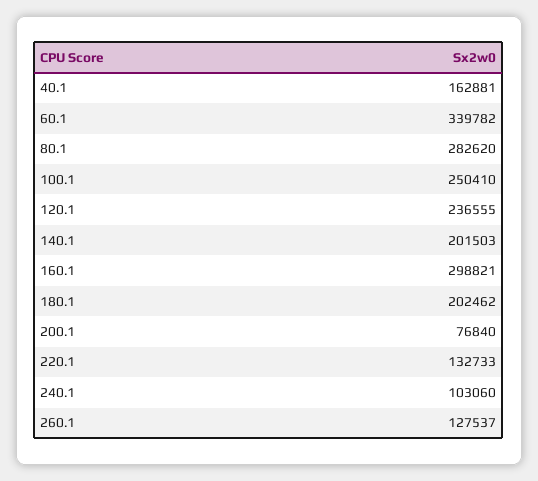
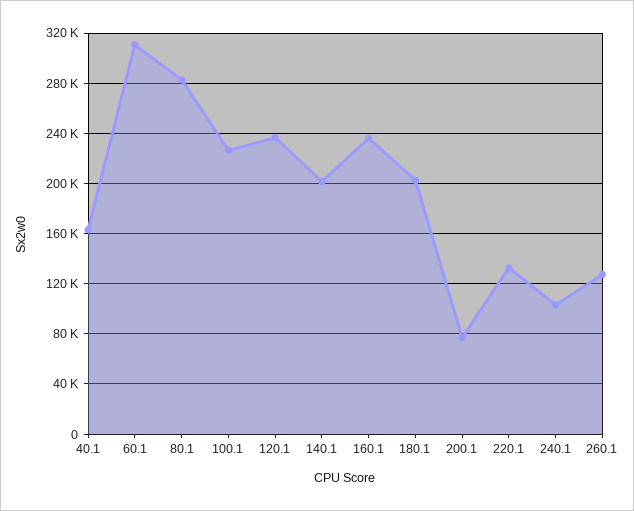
  {
    "40.1": 162881,
-   "60.1": 339782,
+   "60.1": 310000,
    "80.1": 282620,
-   "100.1": 250410,
+   "100.1": 225000,
    "120.1": 236555,
    "140.1": 201503,
-   "160.1": 298821,
+   "160.1": 235000,
    "180.1": 202462,
    "200.1": 76840,
    "220.1": 132733,
    "240.1": 103060,
    "260.1": 127537
  }

